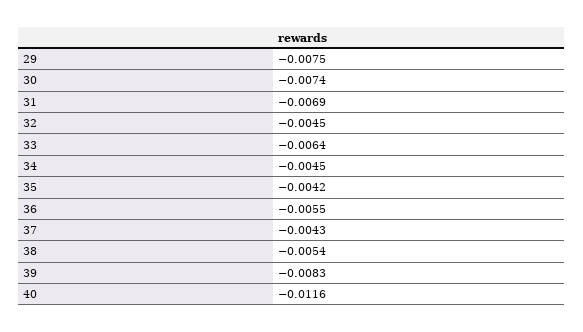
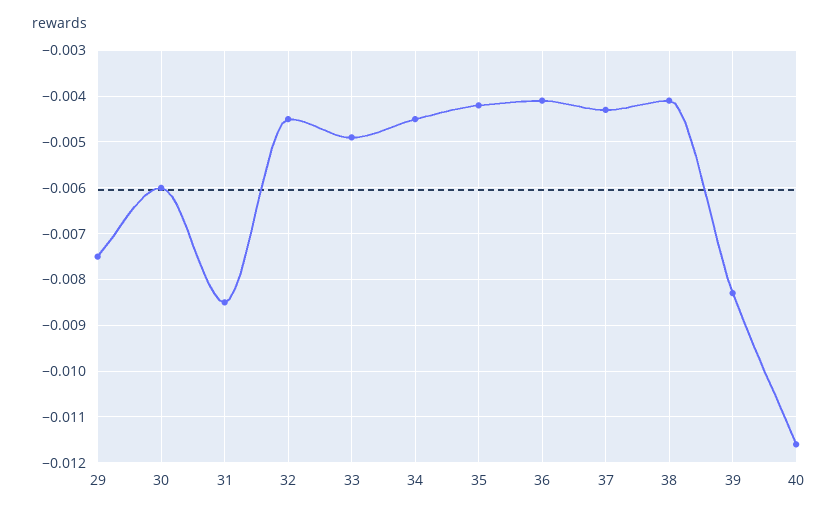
  {
    "29": -0.0075,
-   "30": -0.0074,
+   "30": -0.006,
-   "31": -0.0069,
+   "31": -0.0085,
    "32": -0.0045,
-   "33": -0.0064,
+   "33": -0.005,
    "34": -0.0045,
    "35": -0.0042,
-   "36": -0.0055,
+   "36": -0.004,
    "37": -0.0043,
-   "38": -0.0054,
+   "38": -0.004,
    "39": -0.0083,
    "40": -0.0116
  }

